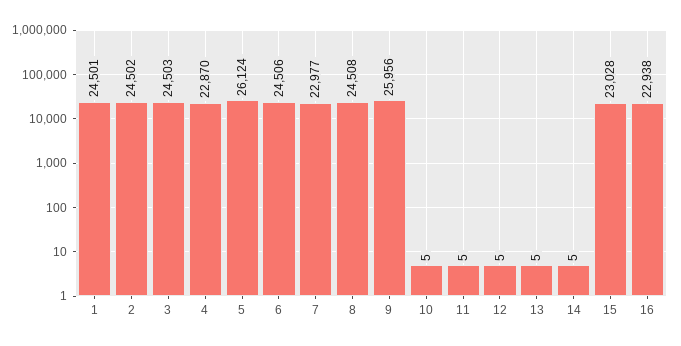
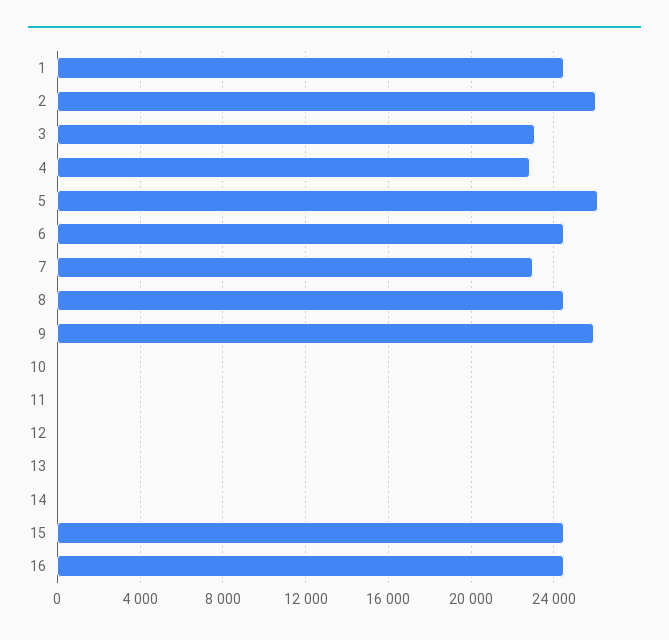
  {
    "1": 24501,
-   "2": 24502,
+   "2": 26000,
-   "3": 24503,
+   "3": 23000,
    "4": 22870,
    "5": 26124,
    "6": 24506,
    "7": 22977,
    "8": 24508,
    "9": 25956,
    "10": 5,
    "11": 5,
    "12": 5,
    "13": 5,
    "14": 5,
-   "15": 23028,
+   "15": 24500,
-   "16": 22938
+   "16": 24500
  }

